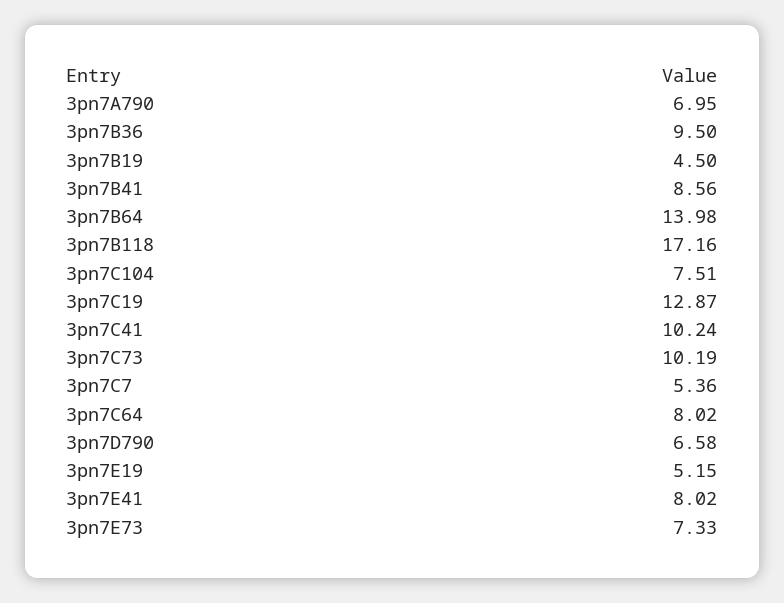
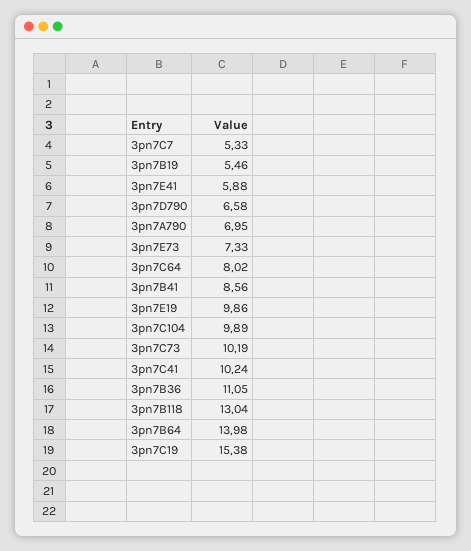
  {
    "3pn7A790": 6.95,
-   "3pn7B36": 9.5,
+   "3pn7B36": 11.05,
-   "3pn7B19": 4.5,
+   "3pn7B19": 5.46,
    "3pn7B41": 8.56,
    "3pn7B64": 13.98,
-   "3pn7B118": 17.16,
+   "3pn7B118": 13.04,
-   "3pn7C104": 7.51,
+   "3pn7C104": 9.89,
-   "3pn7C19": 12.87,
+   "3pn7C19": 15.38,
    "3pn7C41": 10.24,
    "3pn7C73": 10.19,
-   "3pn7C7": 5.36,
+   "3pn7C7": 5.33,
    "3pn7C64": 8.02,
    "3pn7D790": 6.58,
-   "3pn7E19": 5.15,
+   "3pn7E19": 9.86,
-   "3pn7E41": 8.02,
+   "3pn7E41": 5.88,
    "3pn7E73": 7.33
  }

